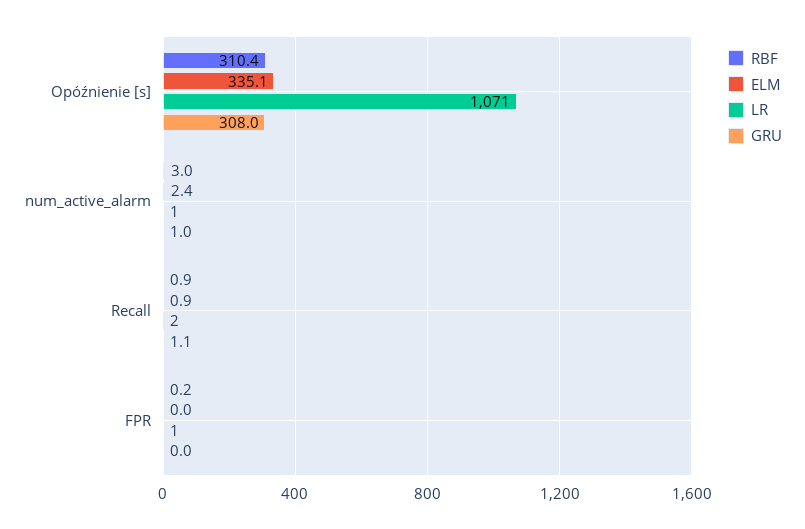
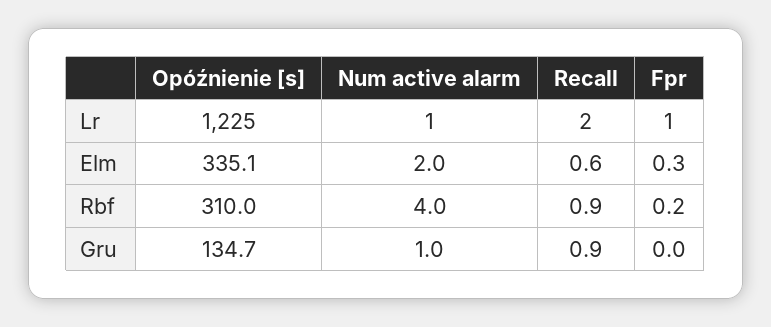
  {
    "RBF": {
-     "Opóźnienie [s]": 310.4,
+     "Opóźnienie [s]": 310,
-     "num_active_alarm": 3,
+     "num_active_alarm": 4,
      "Recall": 0.9,
      "FPR": 0.2
    },
    "ELM": {
      "Opóźnienie [s]": 335.1,
-     "num_active_alarm": 2.4,
+     "num_active_alarm": 2,
-     "Recall": 0.9,
+     "Recall": 0.6,
-     "FPR": 0
+     "FPR": 0.3
    },
    "LR": {
-     "Opóźnienie [s]": 1071,
+     "Opóźnienie [s]": 1225,
      "num_active_alarm": 1,
      "Recall": 2,
      "FPR": 1
    },
    "GRU": {
-     "Opóźnienie [s]": 308,
+     "Opóźnienie [s]": 134.7,
      "num_active_alarm": 1,
-     "Recall": 1.1,
+     "Recall": 0.9,
      "FPR": 0
    }
  }

